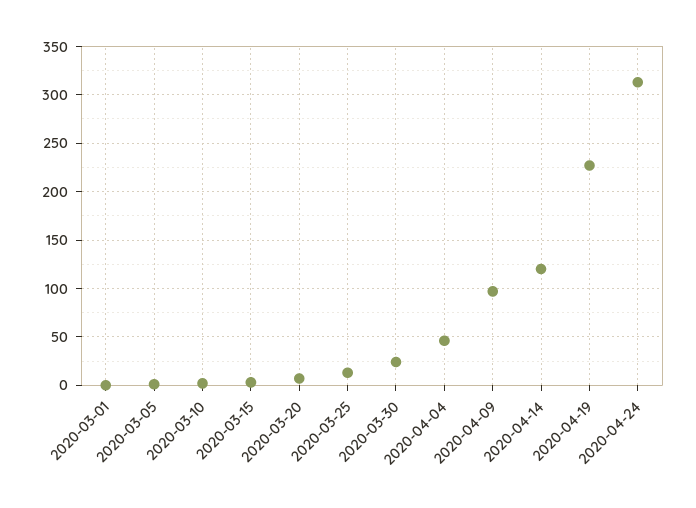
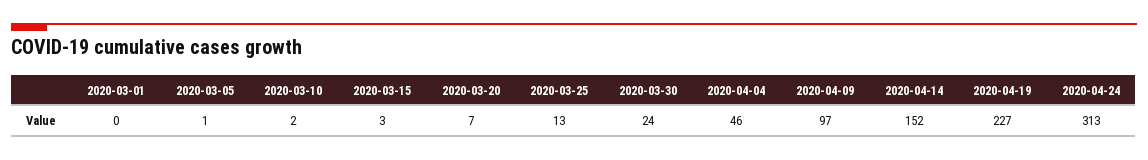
  {
    "2020-03-01": 0,
    "2020-03-05": 1,
    "2020-03-10": 2,
    "2020-03-15": 3,
    "2020-03-20": 7,
    "2020-03-25": 13,
    "2020-03-30": 24,
    "2020-04-04": 46,
    "2020-04-09": 97,
-   "2020-04-14": 120,
+   "2020-04-14": 152,
    "2020-04-19": 227,
    "2020-04-24": 313
  }

